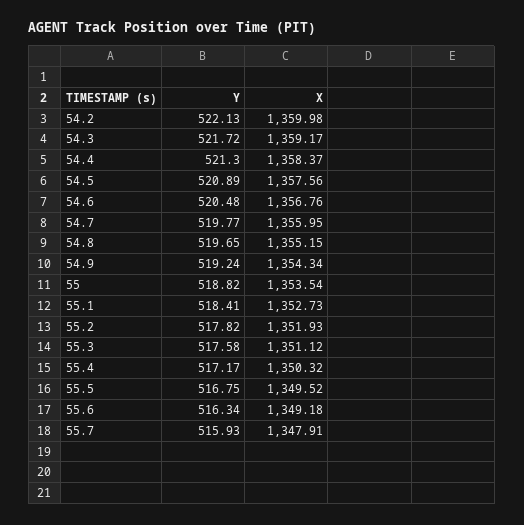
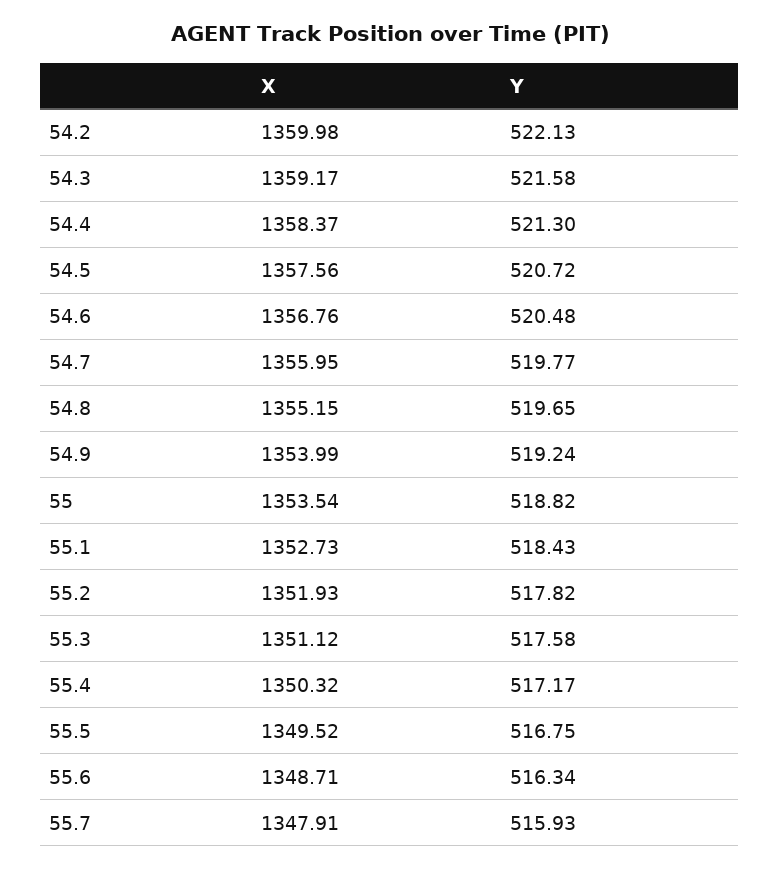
  {
    "Y": {
      "54.2": 522.13,
-     "54.3": 521.72,
+     "54.3": 521.58,
      "54.4": 521.3,
-     "54.5": 520.89,
+     "54.5": 520.72,
      "54.6": 520.48,
      "54.7": 519.77,
      "54.8": 519.65,
      "54.9": 519.24,
      "55": 518.82,
-     "55.1": 518.41,
+     "55.1": 518.43,
      "55.2": 517.82,
      "55.3": 517.58,
      "55.4": 517.17,
      "55.5": 516.75,
      "55.6": 516.34,
      "55.7": 515.93
    },
    "X": {
      "54.2": 1359.98,
      "54.3": 1359.17,
      "54.4": 1358.37,
      "54.5": 1357.56,
      "54.6": 1356.76,
      "54.7": 1355.95,
      "54.8": 1355.15,
-     "54.9": 1354.34,
+     "54.9": 1353.99,
      "55": 1353.54,
      "55.1": 1352.73,
      "55.2": 1351.93,
      "55.3": 1351.12,
      "55.4": 1350.32,
      "55.5": 1349.52,
-     "55.6": 1349.18,
+     "55.6": 1348.71,
      "55.7": 1347.91
    }
  }

